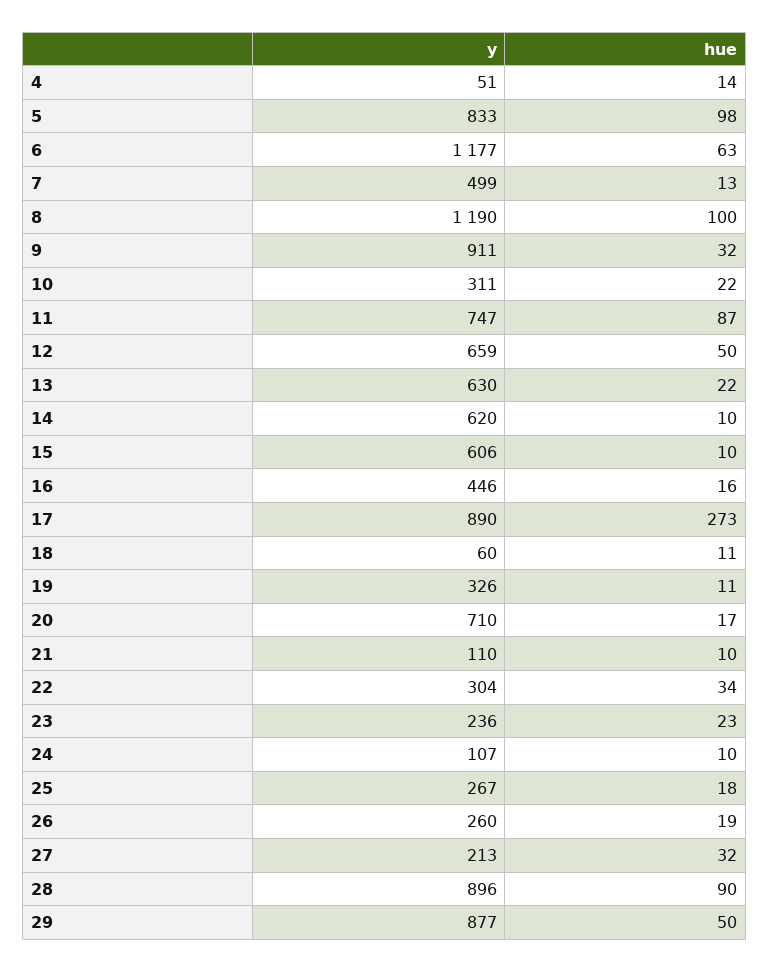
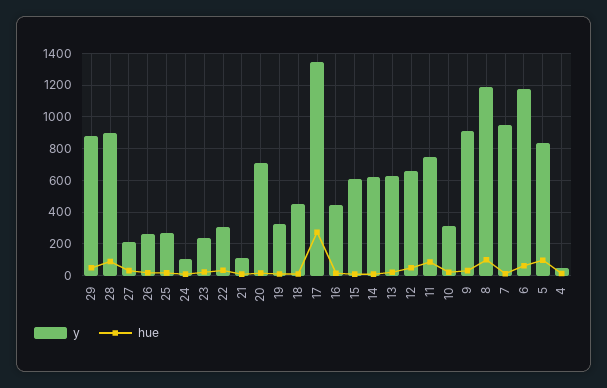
  {
    "y": {
      "4": 51,
      "5": 833,
      "6": 1177,
-     "7": 499,
+     "7": 950,
      "8": 1190,
      "9": 911,
      "10": 311,
      "11": 747,
      "12": 659,
      "13": 630,
      "14": 620,
      "15": 606,
      "16": 446,
-     "17": 890,
+     "17": 1350,
-     "18": 60,
+     "18": 450,
      "19": 326,
      "20": 710,
      "21": 110,
      "22": 304,
      "23": 236,
      "24": 107,
      "25": 267,
      "26": 260,
      "27": 213,
      "28": 896,
      "29": 877
    },
    "hue": {
      "4": 14,
      "5": 98,
      "6": 63,
      "7": 13,
      "8": 100,
      "9": 32,
      "10": 22,
      "11": 87,
      "12": 50,
      "13": 22,
      "14": 10,
      "15": 10,
      "16": 16,
      "17": 273,
      "18": 11,
      "19": 11,
      "20": 17,
      "21": 10,
      "22": 34,
      "23": 23,
      "24": 10,
      "25": 18,
      "26": 19,
      "27": 32,
      "28": 90,
      "29": 50
    }
  }

